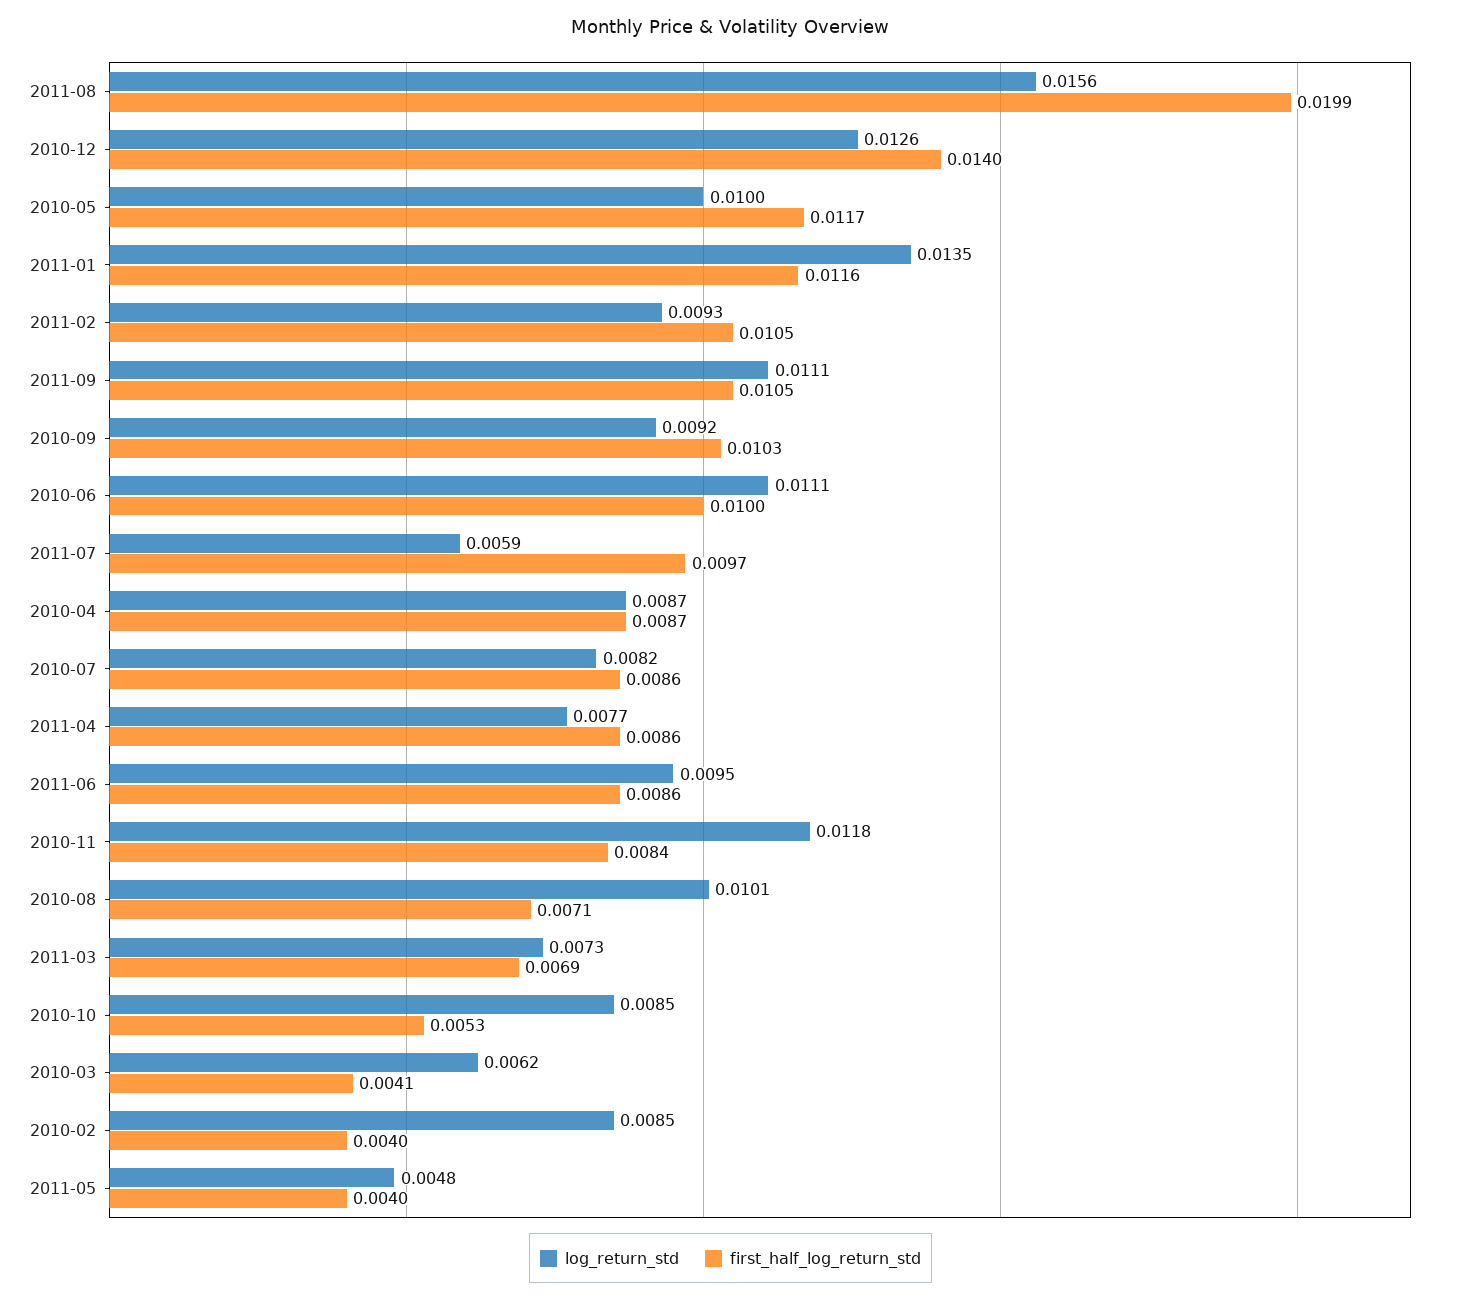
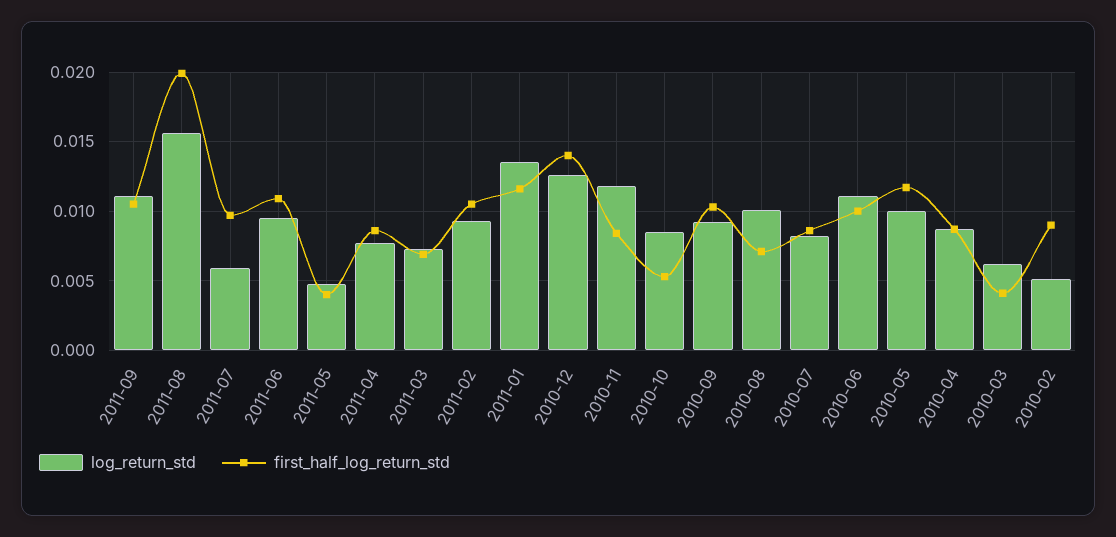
  {
    "log_return_std": {
      "2011-08": 0.0156,
      "2010-12": 0.0126,
      "2010-05": 0.01,
      "2011-01": 0.0135,
      "2011-02": 0.0093,
      "2011-09": 0.0111,
      "2010-09": 0.0092,
      "2010-06": 0.0111,
      "2011-07": 0.0059,
      "2010-04": 0.0087,
      "2010-07": 0.0082,
      "2011-04": 0.0077,
      "2011-06": 0.0095,
      "2010-11": 0.0118,
      "2010-08": 0.0101,
      "2011-03": 0.0073,
      "2010-10": 0.0085,
      "2010-03": 0.0062,
-     "2010-02": 0.0085,
+     "2010-02": 0.005,
      "2011-05": 0.0048
    },
    "first_half_log_return_std": {
      "2011-08": 0.0199,
      "2010-12": 0.014,
      "2010-05": 0.0117,
      "2011-01": 0.0116,
      "2011-02": 0.0105,
      "2011-09": 0.0105,
      "2010-09": 0.0103,
      "2010-06": 0.01,
      "2011-07": 0.0097,
      "2010-04": 0.0087,
      "2010-07": 0.0086,
      "2011-04": 0.0086,
-     "2011-06": 0.0086,
+     "2011-06": 0.011,
      "2010-11": 0.0084,
      "2010-08": 0.0071,
      "2011-03": 0.0069,
      "2010-10": 0.0053,
      "2010-03": 0.0041,
-     "2010-02": 0.004,
+     "2010-02": 0.009,
      "2011-05": 0.004
    }
  }

